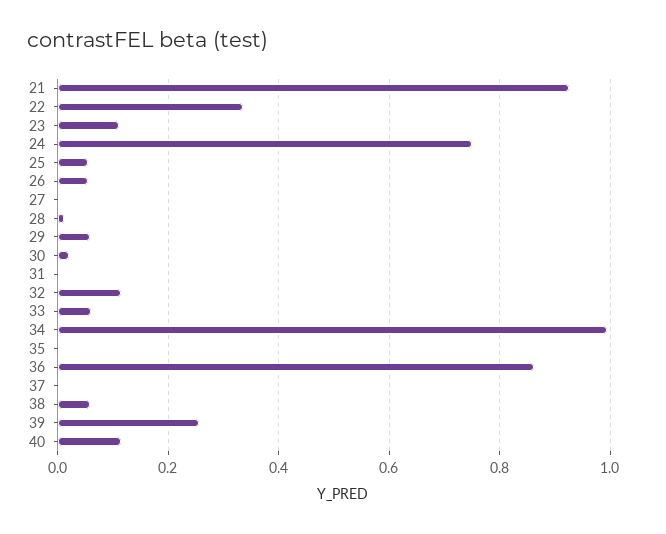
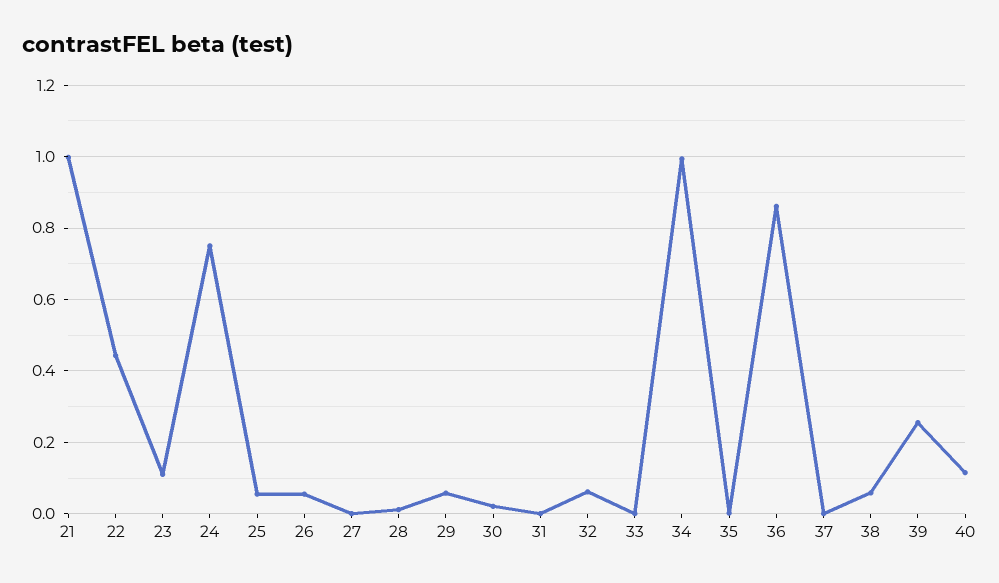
  {
-   "21": 0.92,
+   "21": 1,
-   "22": 0.34,
+   "22": 0.44,
    "23": 0.12,
    "24": 0.76,
    "25": 0.06,
    "26": 0.06,
    "27": 0,
    "28": 0.02,
    "29": 0.06,
    "30": 0.02,
    "31": 0,
-   "32": 0.12,
+   "32": 0.06,
-   "33": 0.06,
+   "33": 0,
    "34": 1,
    "35": 0,
    "36": 0.86,
    "37": 0,
    "38": 0.06,
    "39": 0.26,
    "40": 0.12
  }

